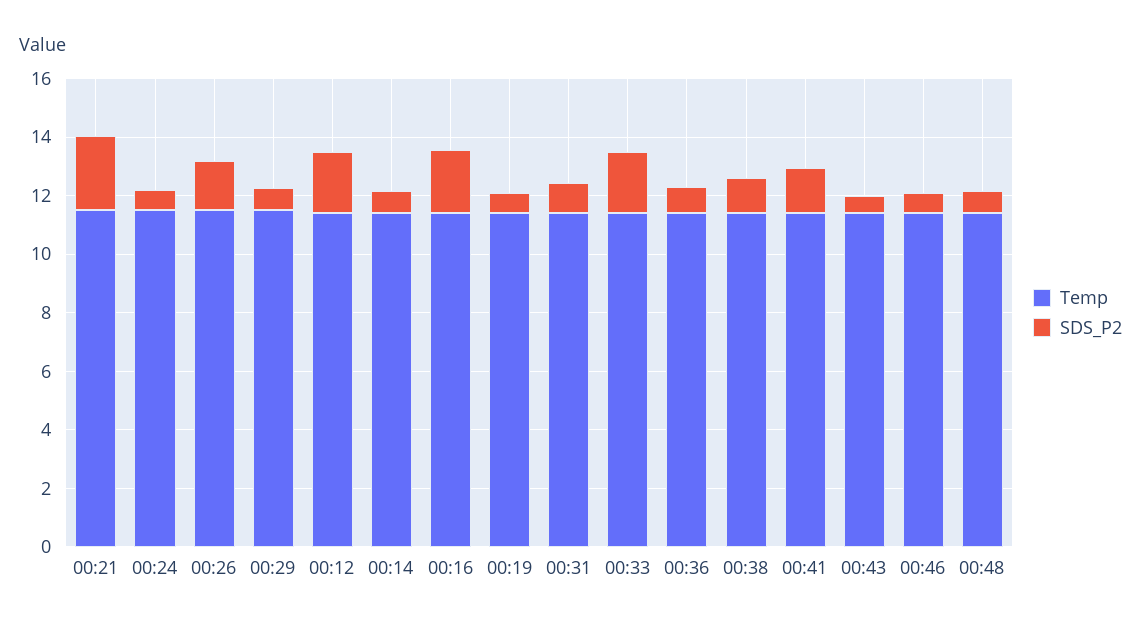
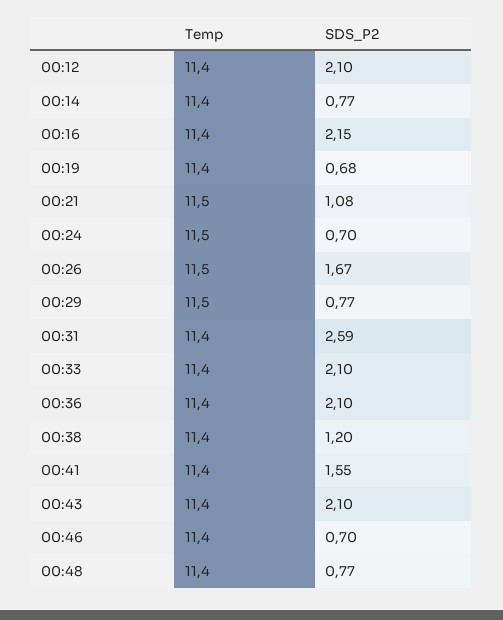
  {
    "Temp": {
      "00:21": 11.5,
      "00:24": 11.5,
      "00:26": 11.5,
      "00:29": 11.5,
      "00:12": 11.4,
      "00:14": 11.4,
      "00:16": 11.4,
      "00:19": 11.4,
      "00:31": 11.4,
      "00:33": 11.4,
      "00:36": 11.4,
      "00:38": 11.4,
      "00:41": 11.4,
      "00:43": 11.4,
      "00:46": 11.4,
      "00:48": 11.4
    },
    "SDS_P2": {
-     "00:21": 2.5,
+     "00:21": 1.08,
      "00:24": 0.7,
      "00:26": 1.67,
      "00:29": 0.77,
      "00:12": 2.1,
      "00:14": 0.77,
      "00:16": 2.15,
      "00:19": 0.68,
-     "00:31": 1,
+     "00:31": 2.59,
      "00:33": 2.1,
-     "00:36": 1,
+     "00:36": 2.1,
      "00:38": 1.2,
      "00:41": 1.55,
-     "00:43": 0.5,
+     "00:43": 2.1,
      "00:46": 0.7,
      "00:48": 0.77
    }
  }

